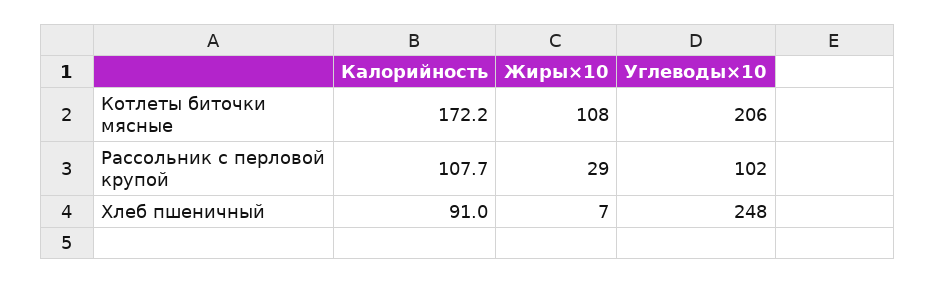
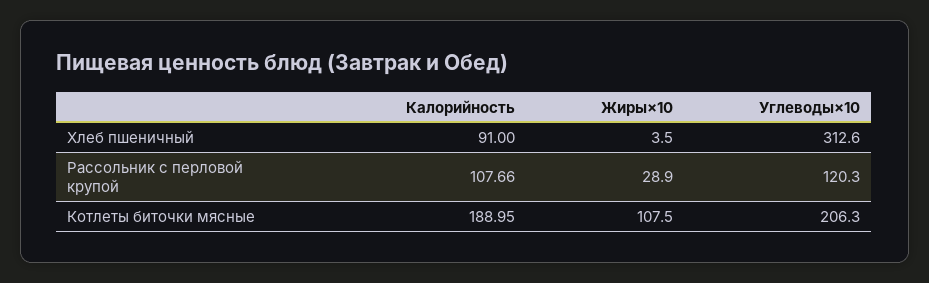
  {
    "Калорийность": {
-     "Котлеты биточки мясные": 172.2,
+     "Котлеты биточки мясные": 188.95,
      "Рассольник с перловой крупой": 107.66,
      "Хлеб пшеничный": 91
    },
    "Жиры×10": {
      "Котлеты биточки мясные": 107.5,
      "Рассольник с перловой крупой": 28.9,
-     "Хлеб пшеничный": 7
+     "Хлеб пшеничный": 3.5
    },
    "Углеводы×10": {
      "Котлеты биточки мясные": 206.3,
-     "Рассольник с перловой крупой": 102,
+     "Рассольник с перловой крупой": 120.3,
-     "Хлеб пшеничный": 248
+     "Хлеб пшеничный": 312.6
    }
  }

